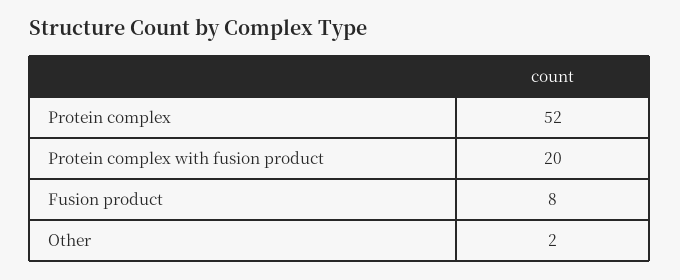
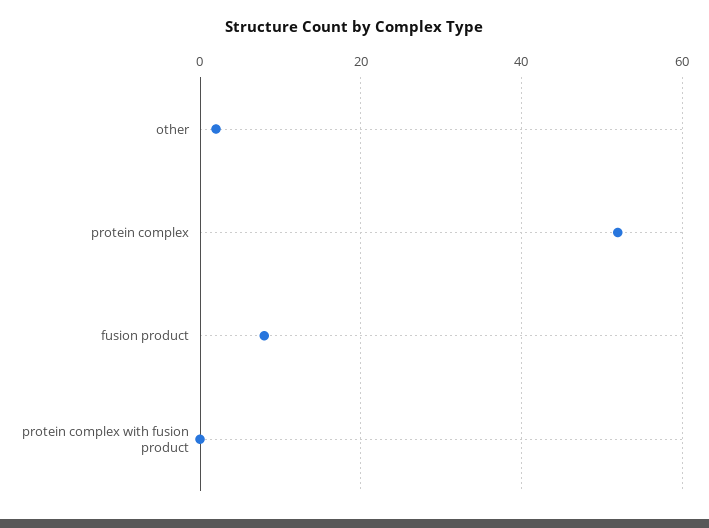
  {
    "Protein complex": 52,
-   "Protein complex with fusion product": 20,
+   "Protein complex with fusion product": 0,
    "Fusion product": 8,
    "Other": 2
  }

